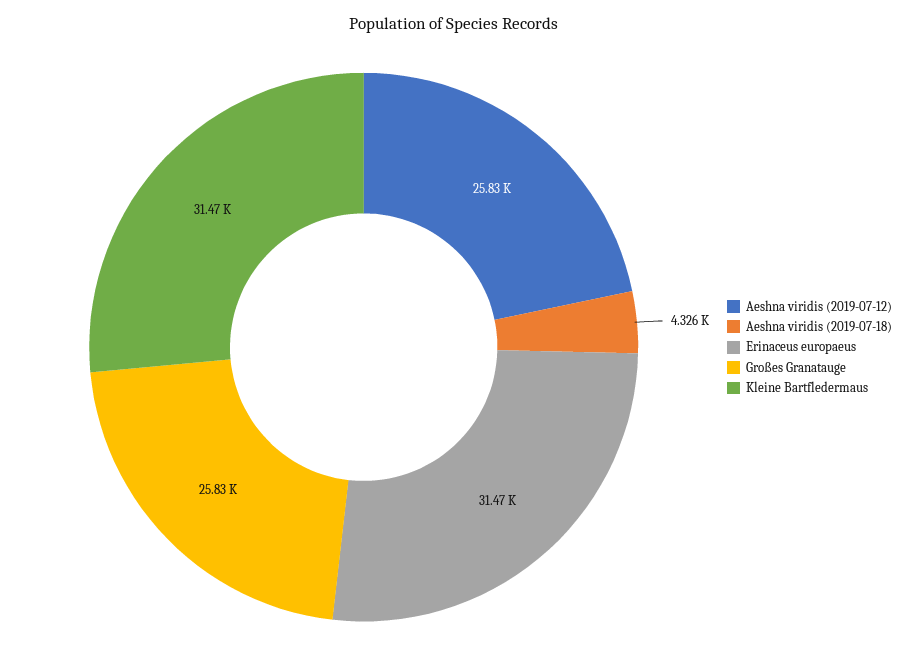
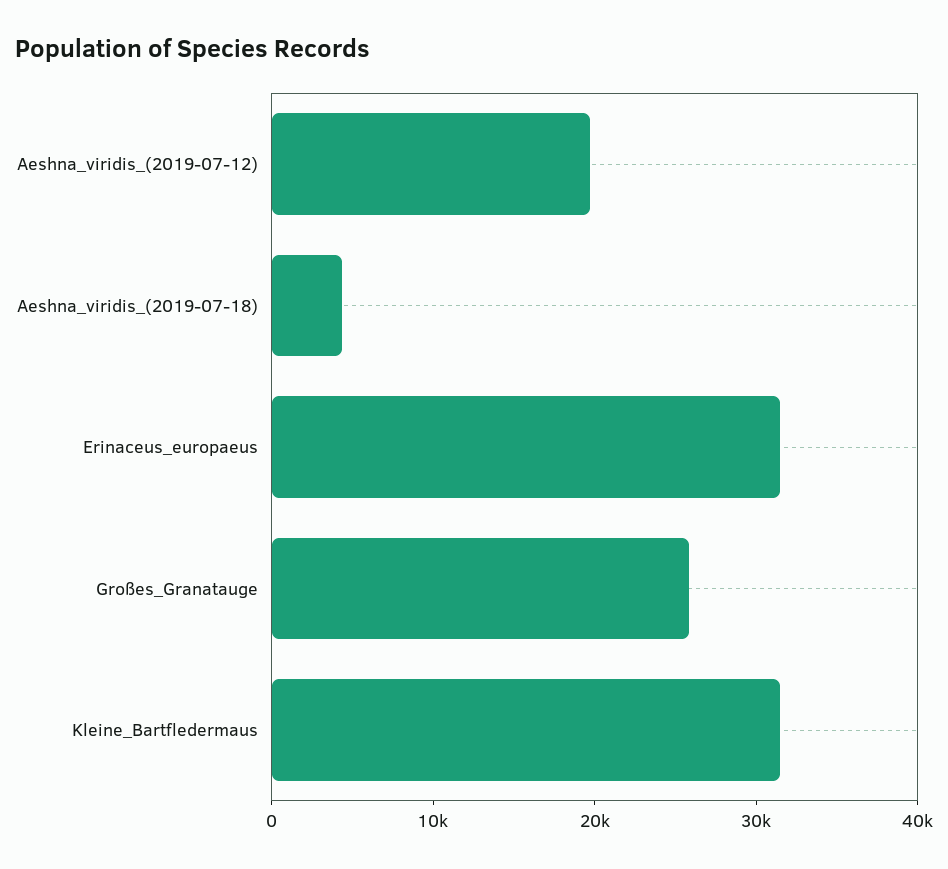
  {
-   "Aeshna viridis (2019-07-12)": 25830,
+   "Aeshna viridis (2019-07-12)": 20000,
    "Aeshna viridis (2019-07-18)": 4326,
    "Erinaceus europaeus": 31470,
    "Großes Granatauge": 25830,
    "Kleine Bartfledermaus": 31470
  }

